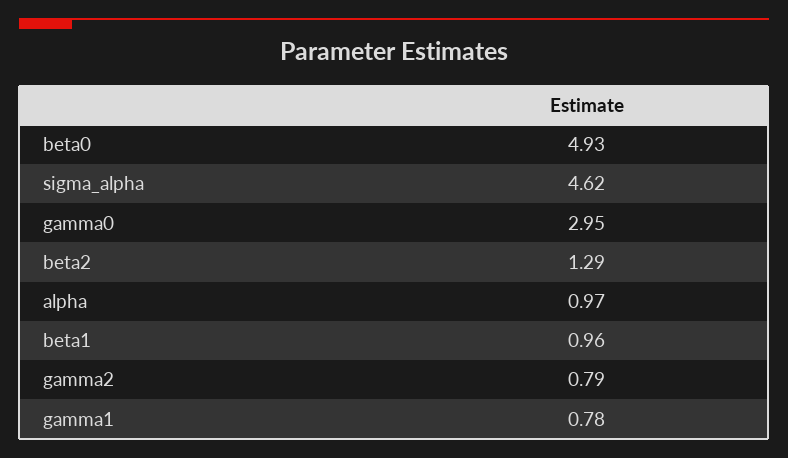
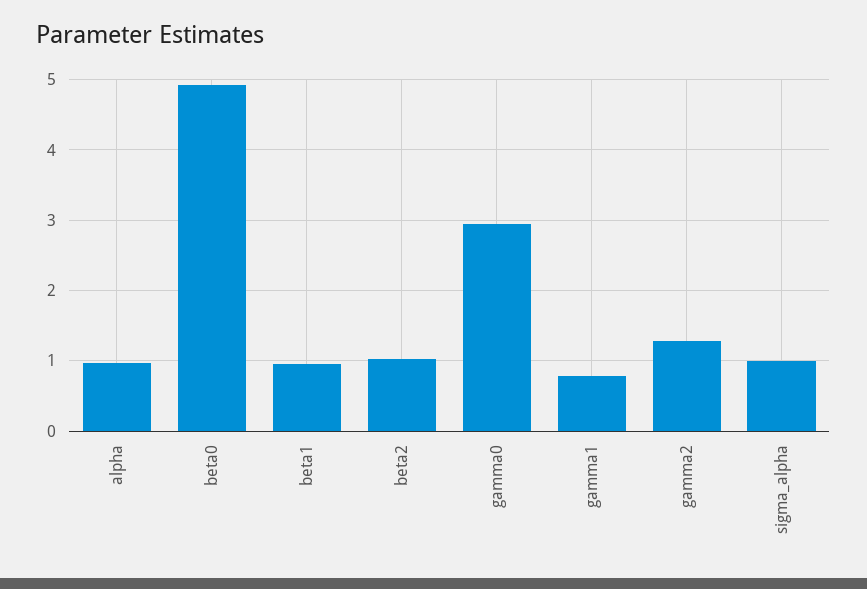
  {
    "beta0": 4.93,
-   "sigma_alpha": 4.62,
+   "sigma_alpha": 1,
    "gamma0": 2.95,
-   "beta2": 1.29,
+   "beta2": 1,
    "alpha": 0.97,
    "beta1": 0.96,
-   "gamma2": 0.79,
+   "gamma2": 1.3,
    "gamma1": 0.78
  }

